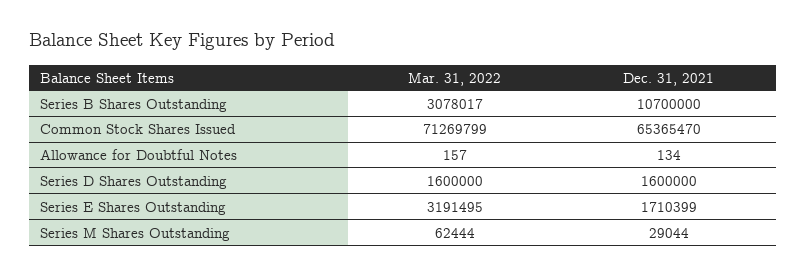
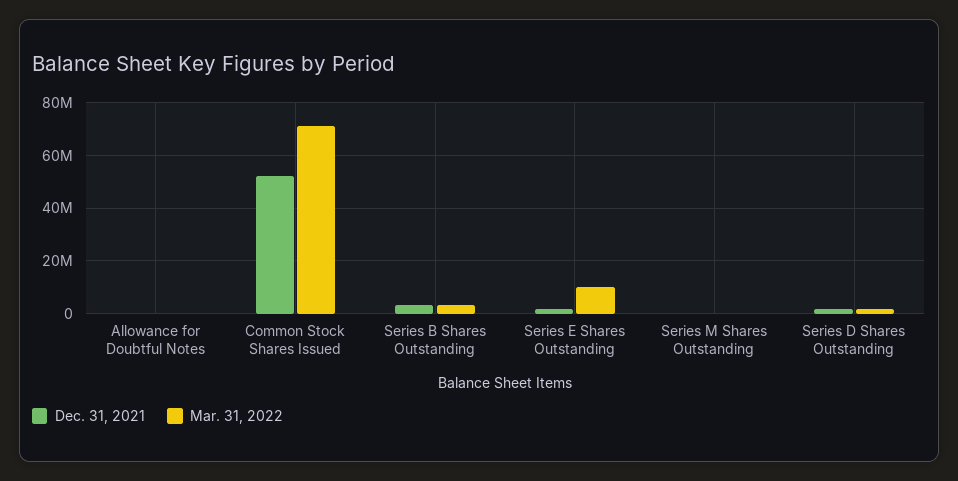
  {
    "Mar. 31, 2022": {
      "Series B Shares Outstanding": 3078017,
      "Common Stock Shares Issued": 71269799,
      "Allowance for Doubtful Notes": 157,
      "Series D Shares Outstanding": 1600000,
-     "Series E Shares Outstanding": 3191495,
+     "Series E Shares Outstanding": 10000000,
      "Series M Shares Outstanding": 62444
    },
    "Dec. 31, 2021": {
-     "Series B Shares Outstanding": 10700000,
+     "Series B Shares Outstanding": 2500000,
-     "Common Stock Shares Issued": 65365470,
+     "Common Stock Shares Issued": 52500000,
      "Allowance for Doubtful Notes": 134,
      "Series D Shares Outstanding": 1600000,
      "Series E Shares Outstanding": 1710399,
      "Series M Shares Outstanding": 29044
    }
  }

